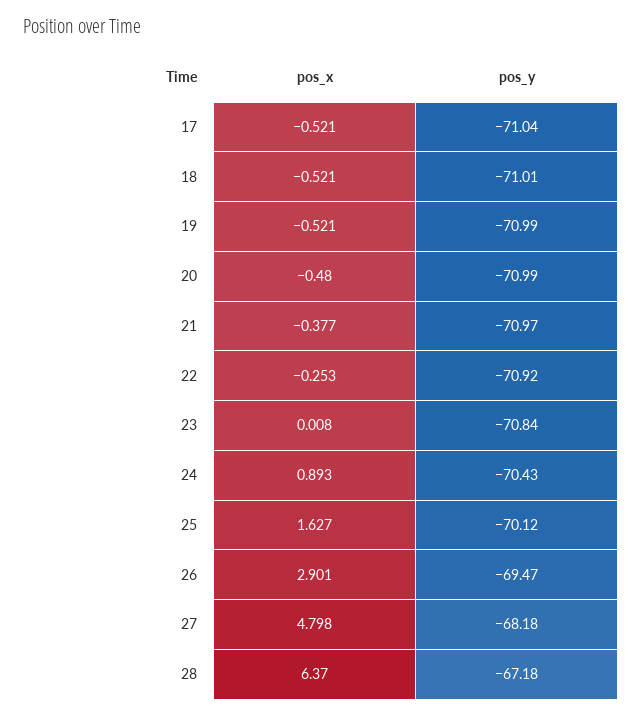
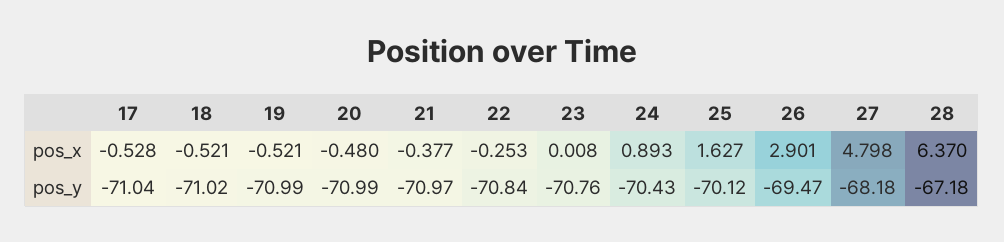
  {
    "pos_x": {
-     "17": -0.521,
+     "17": -0.528,
      "18": -0.521,
      "19": -0.521,
      "20": -0.48,
      "21": -0.377,
      "22": -0.253,
      "23": 0.008,
      "24": 0.893,
      "25": 1.627,
      "26": 2.901,
      "27": 4.798,
      "28": 6.37
    },
    "pos_y": {
      "17": -71.04,
-     "18": -71.01,
+     "18": -71.02,
      "19": -70.99,
      "20": -70.99,
      "21": -70.97,
-     "22": -70.92,
+     "22": -70.84,
-     "23": -70.84,
+     "23": -70.76,
      "24": -70.43,
      "25": -70.12,
      "26": -69.47,
      "27": -68.18,
      "28": -67.18
    }
  }

